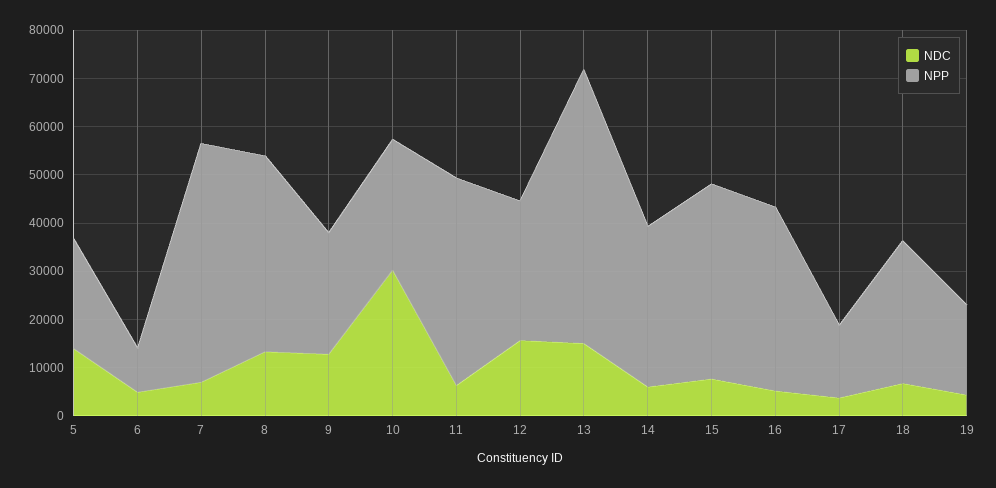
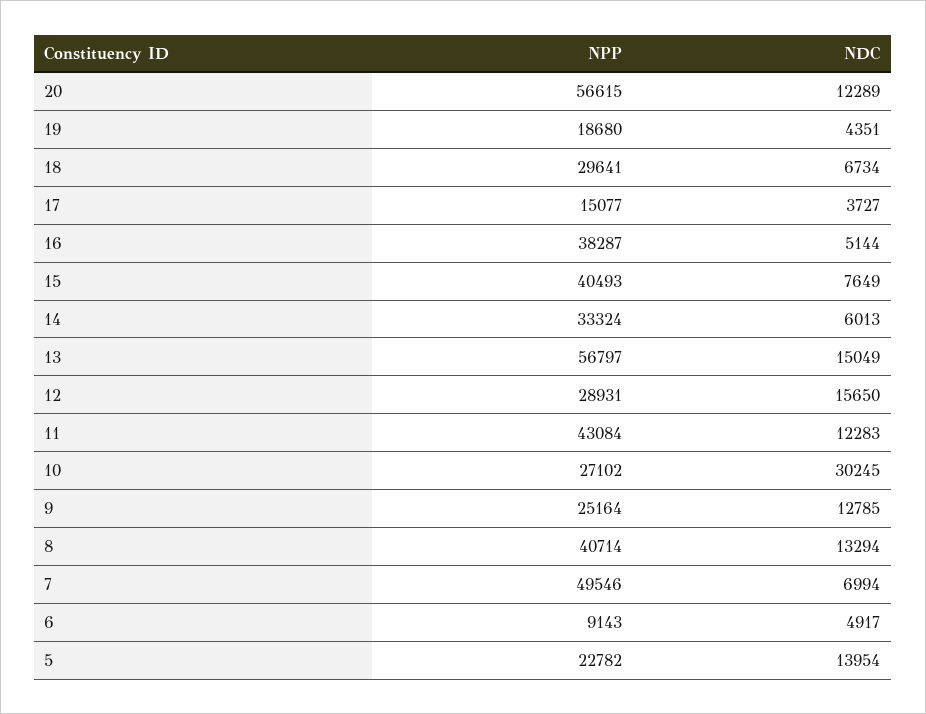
  {
    "NDC": {
      "5": 13954,
      "6": 4917,
      "7": 6994,
      "8": 13294,
      "9": 12785,
      "10": 30245,
-     "11": 6000,
+     "11": 12283,
      "12": 15650,
      "13": 15049,
      "14": 6013,
      "15": 7649,
      "16": 5144,
      "17": 3727,
      "18": 6734,
-     "19": 4351
+     "19": 4351,
+     "20": 12289
    },
    "NPP": {
      "5": 22782,
      "6": 9143,
      "7": 49546,
      "8": 40714,
      "9": 25164,
      "10": 27102,
      "11": 43084,
      "12": 28931,
      "13": 56797,
      "14": 33324,
      "15": 40493,
      "16": 38287,
      "17": 15077,
      "18": 29641,
-     "19": 18680
+     "19": 18680,
+     "20": 56615
    }
  }

